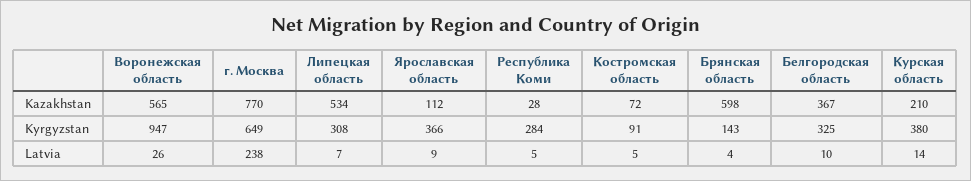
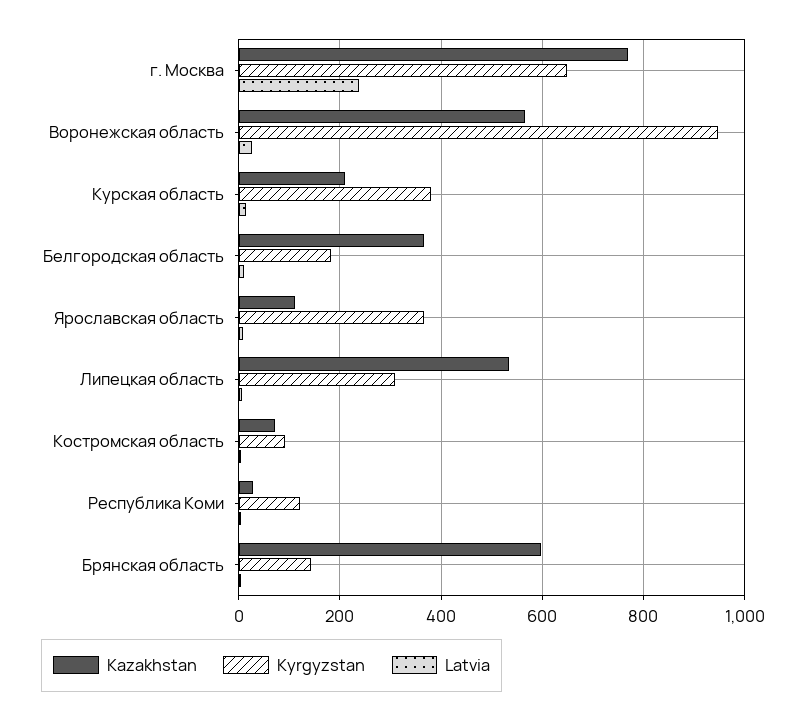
  {
    "Kazakhstan": {
      "Воронежская область": 565,
      "г. Москва": 770,
      "Липецкая область": 534,
      "Ярославская область": 112,
      "Республика Коми": 28,
      "Костромская область": 72,
      "Брянская область": 598,
      "Белгородская область": 367,
      "Курская область": 210
    },
    "Kyrgyzstan": {
      "Воронежская область": 947,
      "г. Москва": 649,
      "Липецкая область": 308,
      "Ярославская область": 366,
-     "Республика Коми": 284,
+     "Республика Коми": 120,
      "Костромская область": 91,
      "Брянская область": 143,
-     "Белгородская область": 325,
+     "Белгородская область": 180,
      "Курская область": 380
    },
    "Latvia": {
      "Воронежская область": 26,
      "г. Москва": 238,
      "Липецкая область": 7,
      "Ярославская область": 9,
      "Республика Коми": 5,
      "Костромская область": 5,
      "Брянская область": 4,
      "Белгородская область": 10,
      "Курская область": 14
    }
  }

